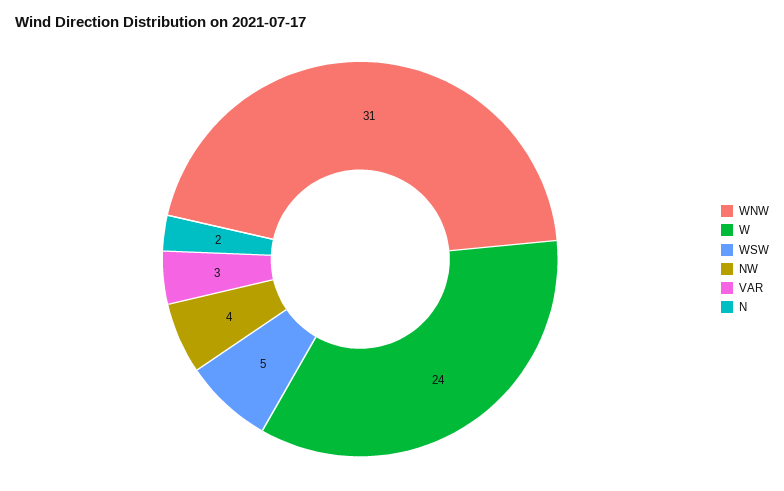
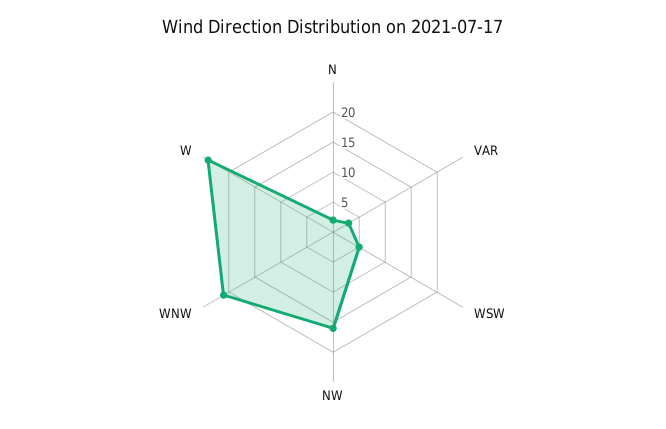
  {
-   "WNW": 31,
+   "WNW": 20,
    "W": 24,
    "WSW": 5,
-   "NW": 4,
+   "NW": 15,
    "VAR": 3,
    "N": 2
  }

